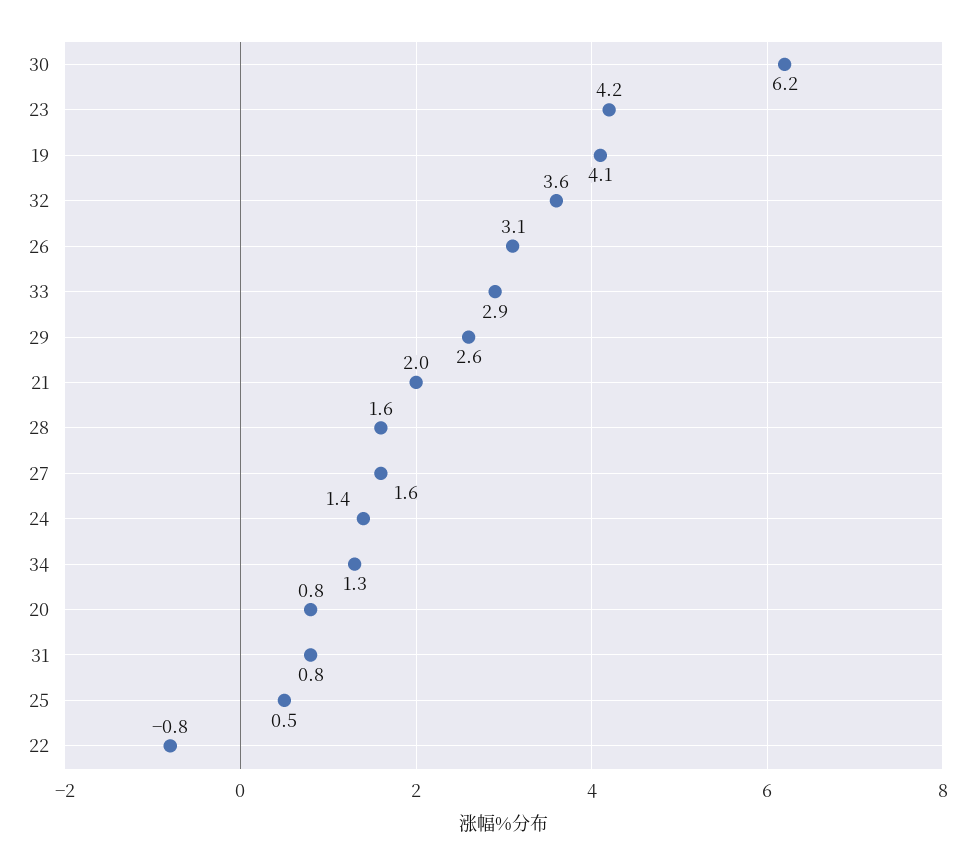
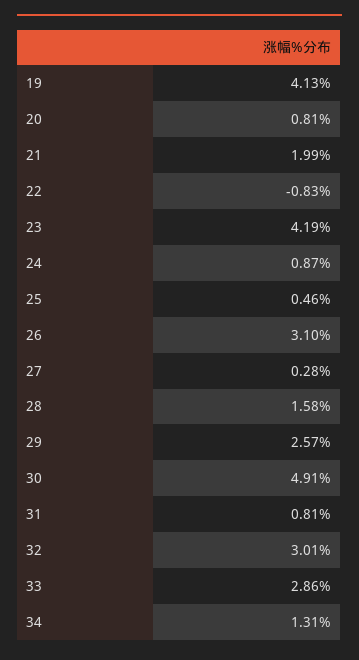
  {
-   "30": 6.2,
+   "30": 4.91,
    "23": 4.19,
    "19": 4.13,
-   "32": 3.6,
+   "32": 3.01,
    "26": 3.1,
    "33": 2.86,
    "29": 2.57,
    "21": 1.99,
    "28": 1.58,
-   "27": 1.6,
+   "27": 0.28,
-   "24": 1.4,
+   "24": 0.87,
    "34": 1.31,
    "20": 0.81,
    "31": 0.81,
    "25": 0.46,
    "22": -0.83
  }

